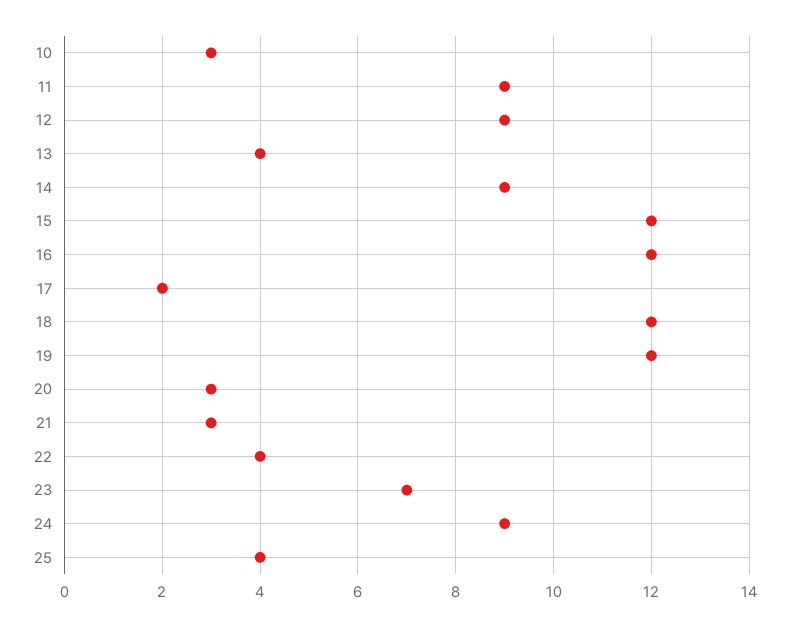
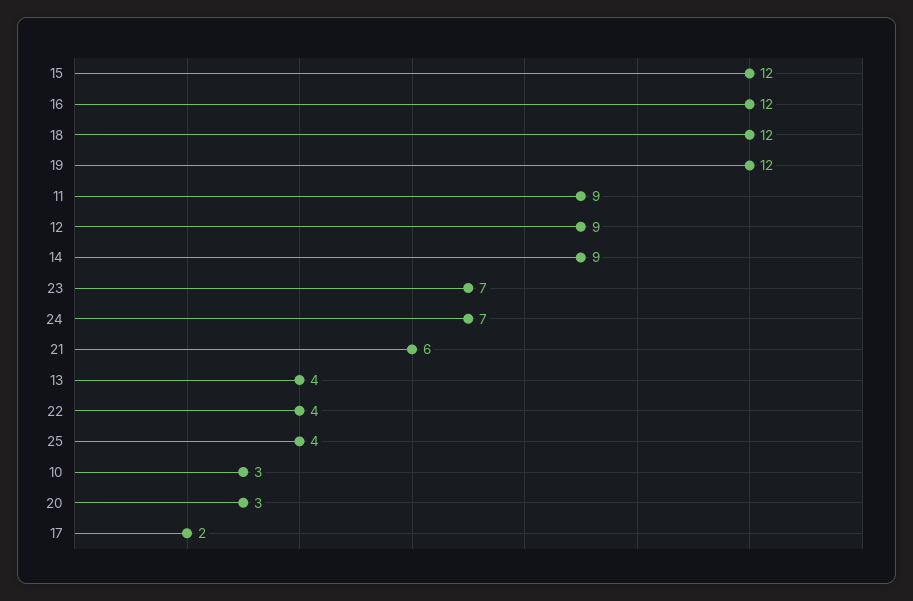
  {
    "10": 3,
    "11": 9,
    "12": 9,
    "13": 4,
    "14": 9,
    "15": 12,
    "16": 12,
    "17": 2,
    "18": 12,
    "19": 12,
    "20": 3,
-   "21": 3,
+   "21": 6,
    "22": 4,
    "23": 7,
-   "24": 9,
+   "24": 7,
    "25": 4
  }

